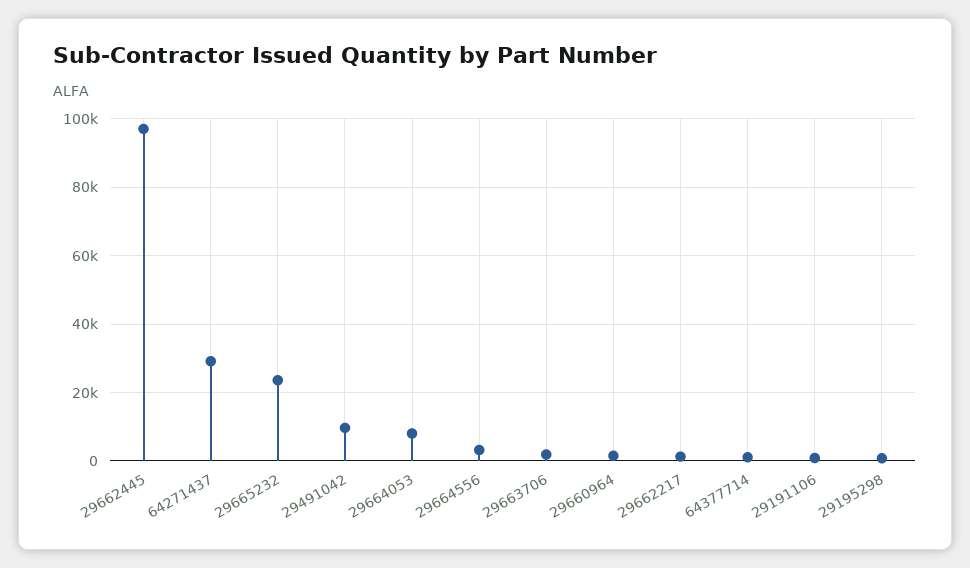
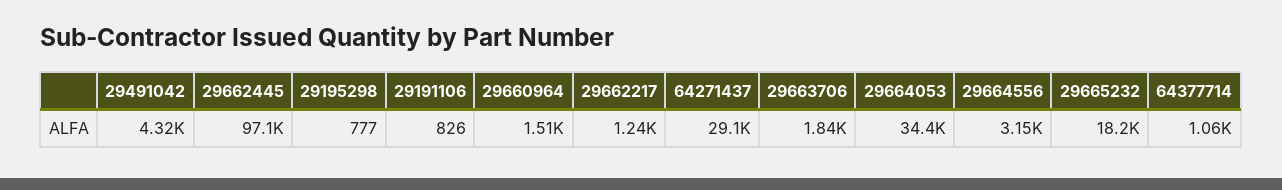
  {
    "29662445": 97100,
    "64271437": 29100,
-   "29665232": 24000,
+   "29665232": 18200,
-   "29491042": 10000,
+   "29491042": 4320,
-   "29664053": 8000,
+   "29664053": 34400,
    "29664556": 3150,
    "29663706": 1840,
    "29660964": 1510,
    "29662217": 1240,
    "64377714": 1060,
    "29191106": 826,
    "29195298": 777
  }

